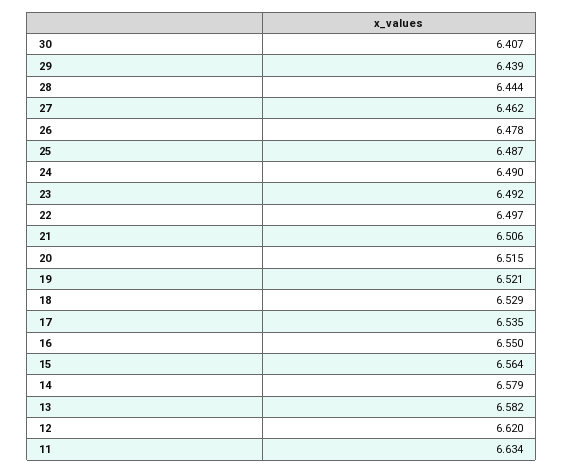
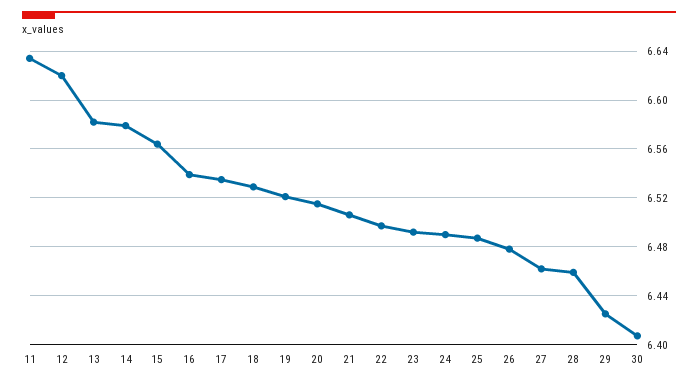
  {
    "30": 6.407,
-   "29": 6.439,
+   "29": 6.425,
-   "28": 6.444,
+   "28": 6.46,
    "27": 6.462,
    "26": 6.478,
    "25": 6.487,
    "24": 6.49,
    "23": 6.492,
    "22": 6.497,
    "21": 6.506,
    "20": 6.515,
    "19": 6.521,
    "18": 6.529,
    "17": 6.535,
-   "16": 6.55,
+   "16": 6.54,
    "15": 6.564,
    "14": 6.579,
    "13": 6.582,
    "12": 6.62,
    "11": 6.634
  }

